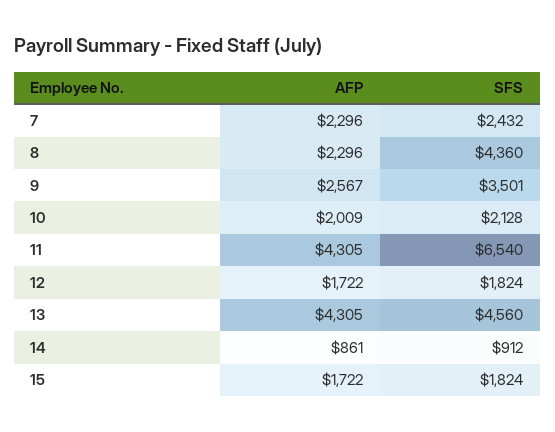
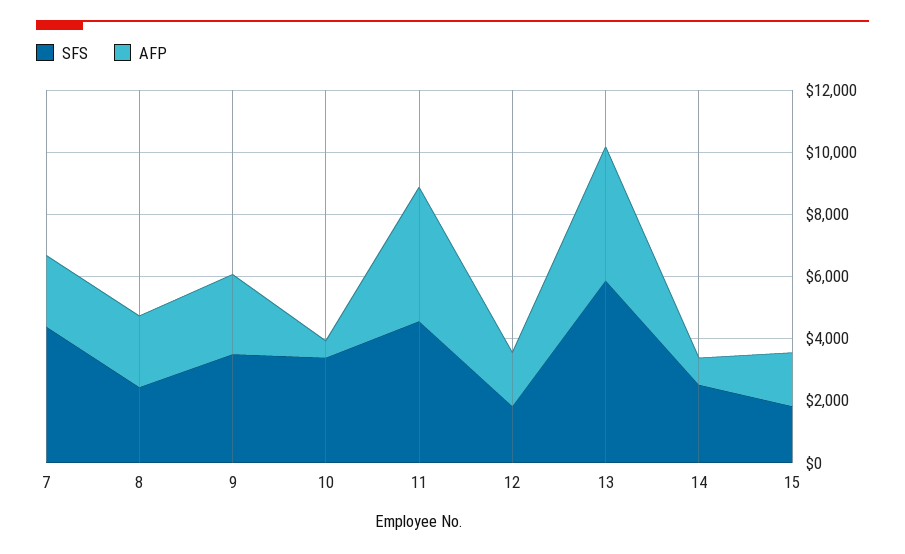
  {
    "AFP": {
      "7": 2296,
      "8": 2296,
      "9": 2567,
-     "10": 2009,
+     "10": 500,
      "11": 4305,
      "12": 1722,
      "13": 4305,
      "14": 861,
      "15": 1722
    },
    "SFS": {
-     "7": 2432,
+     "7": 4500,
-     "8": 4360,
+     "8": 2500,
      "9": 3501,
-     "10": 2128,
+     "10": 3500,
-     "11": 6540,
+     "11": 4500,
      "12": 1824,
-     "13": 4560,
+     "13": 6000,
-     "14": 912,
+     "14": 2500,
      "15": 1824
    }
  }

